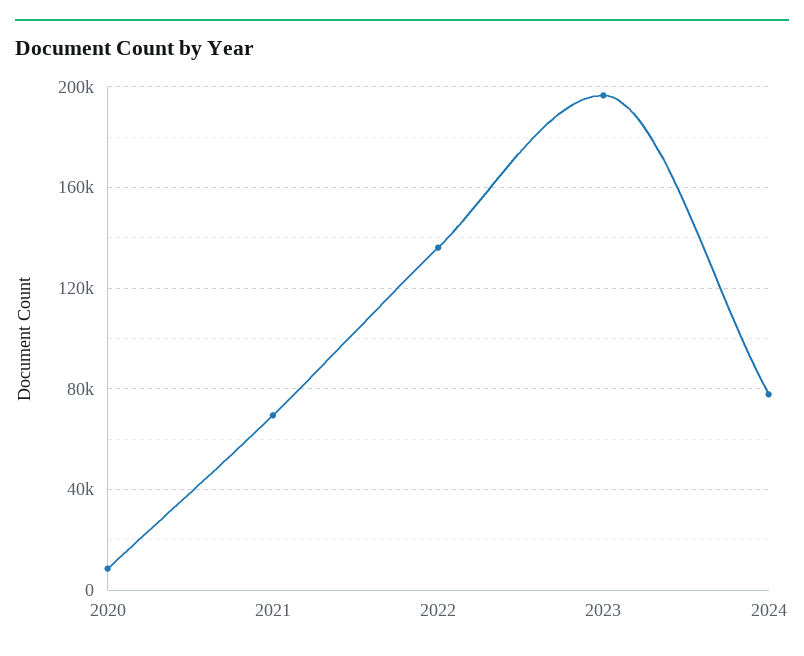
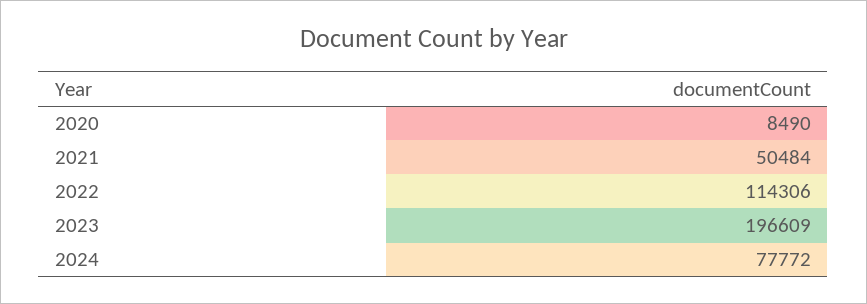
  {
    "2020": 8490,
-   "2021": 70000,
+   "2021": 50484,
-   "2022": 135000,
+   "2022": 114306,
    "2023": 196609,
    "2024": 77772
  }

